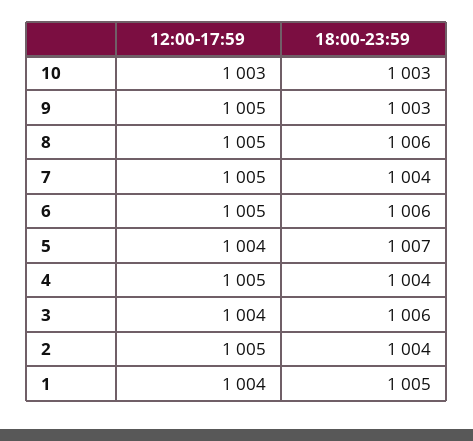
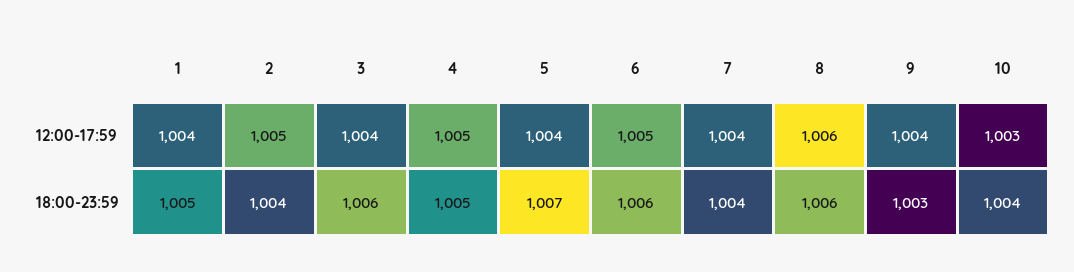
  {
    "12:00-17:59": {
      "10": 1003,
-     "9": 1005,
+     "9": 1004,
-     "8": 1005,
+     "8": 1006,
-     "7": 1005,
+     "7": 1004,
      "6": 1005,
      "5": 1004,
      "4": 1005,
      "3": 1004,
      "2": 1005,
      "1": 1004
    },
    "18:00-23:59": {
-     "10": 1003,
+     "10": 1004,
      "9": 1003,
      "8": 1006,
      "7": 1004,
      "6": 1006,
      "5": 1007,
-     "4": 1004,
+     "4": 1005,
      "3": 1006,
      "2": 1004,
      "1": 1005
    }
  }

